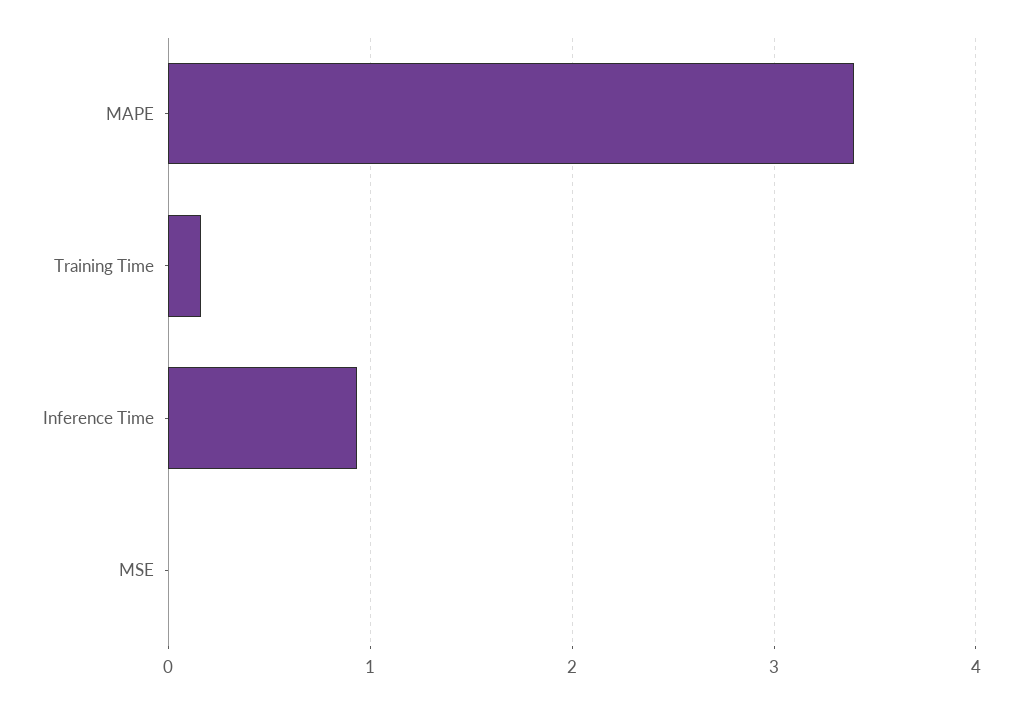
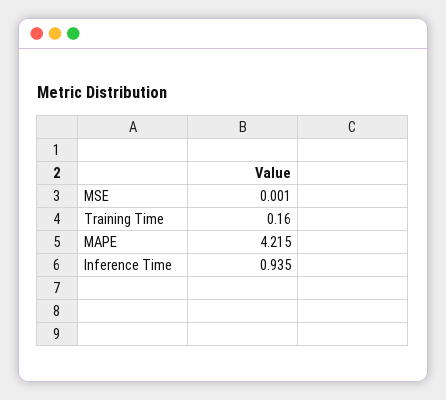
  {
-   "MAPE": 3.4,
+   "MAPE": 4.215,
    "Training Time": 0.16,
    "Inference Time": 0.935,
    "MSE": 0.001
  }

